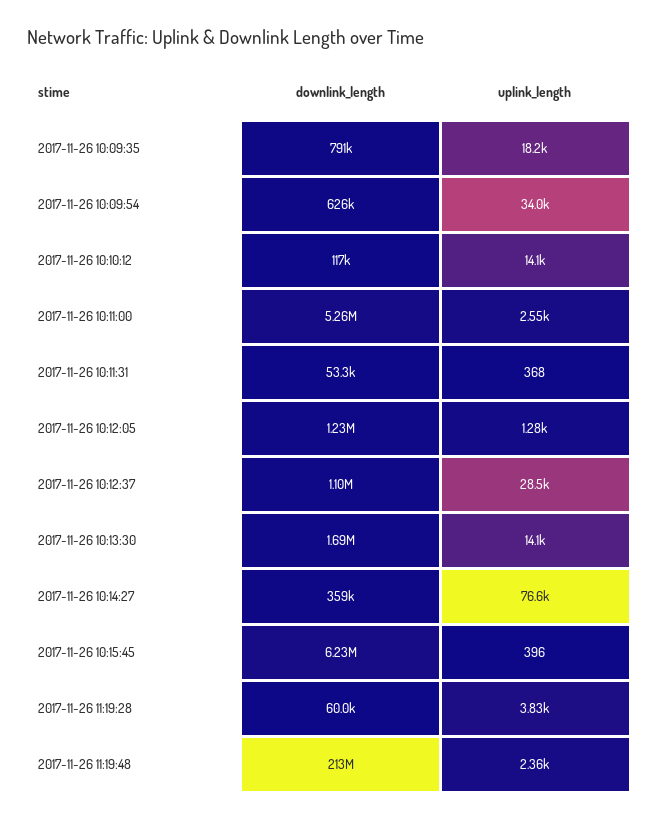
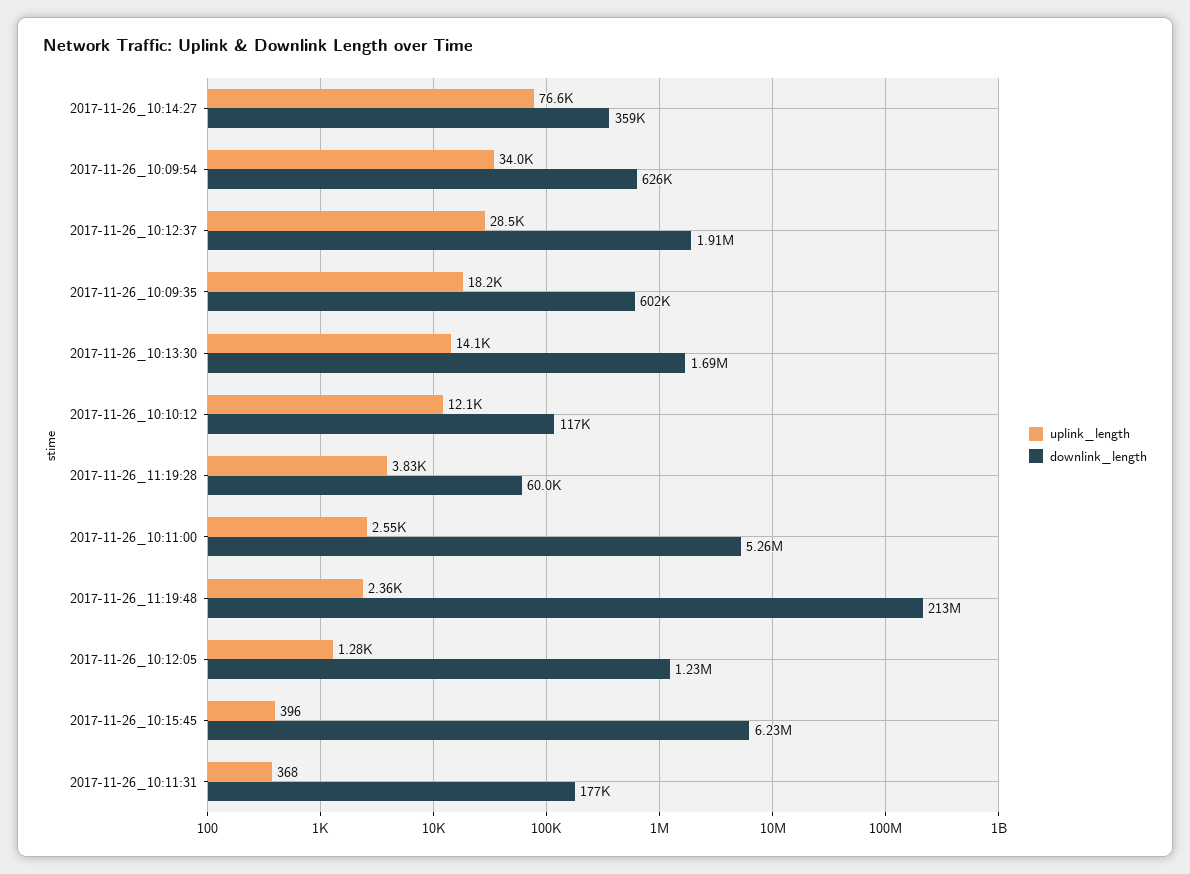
  {
    "downlink_length": {
-     "2017-11-26 10:09:35": 791000,
+     "2017-11-26 10:09:35": 602000,
      "2017-11-26 10:09:54": 626000,
      "2017-11-26 10:10:12": 117000,
      "2017-11-26 10:11:00": 5260000,
-     "2017-11-26 10:11:31": 53300,
+     "2017-11-26 10:11:31": 177000,
      "2017-11-26 10:12:05": 1230000,
-     "2017-11-26 10:12:37": 1100000,
+     "2017-11-26 10:12:37": 1910000,
      "2017-11-26 10:13:30": 1690000,
      "2017-11-26 10:14:27": 359000,
      "2017-11-26 10:15:45": 6230000,
      "2017-11-26 11:19:28": 60000,
      "2017-11-26 11:19:48": 213000000
    },
    "uplink_length": {
      "2017-11-26 10:09:35": 18200,
      "2017-11-26 10:09:54": 34000,
-     "2017-11-26 10:10:12": 14100,
+     "2017-11-26 10:10:12": 12100,
      "2017-11-26 10:11:00": 2550,
      "2017-11-26 10:11:31": 368,
      "2017-11-26 10:12:05": 1280,
      "2017-11-26 10:12:37": 28500,
      "2017-11-26 10:13:30": 14100,
      "2017-11-26 10:14:27": 76600,
      "2017-11-26 10:15:45": 396,
      "2017-11-26 11:19:28": 3830,
      "2017-11-26 11:19:48": 2360
    }
  }

